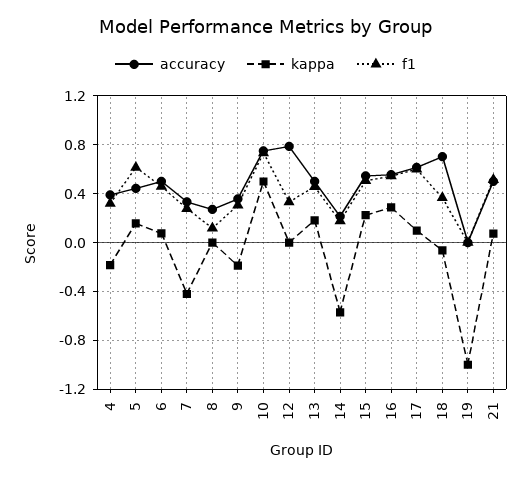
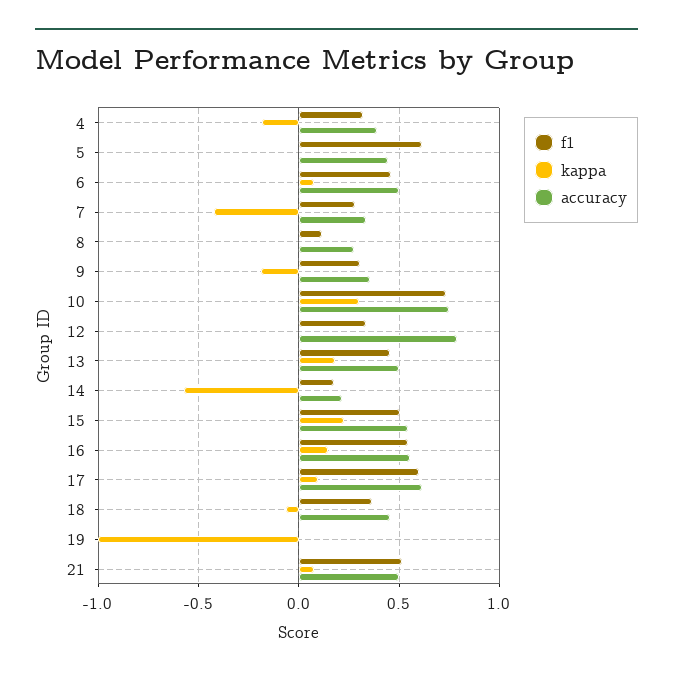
  {
    "accuracy": {
      "4": 0.4,
      "5": 0.45,
      "6": 0.5,
      "7": 0.35,
      "8": 0.25,
      "9": 0.35,
      "10": 0.75,
      "12": 0.8,
      "13": 0.5,
      "14": 0.2,
      "15": 0.55,
      "16": 0.55,
      "17": 0.6,
-     "18": 0.7,
+     "18": 0.45,
      "19": 0,
      "21": 0.5
    },
    "kappa": {
      "4": -0.2,
-     "5": 0.15,
+     "5": 0,
      "6": 0.1,
      "7": -0.4,
      "8": 0,
      "9": -0.2,
-     "10": 0.5,
+     "10": 0.3,
      "12": 0,
      "13": 0.2,
      "14": -0.55,
      "15": 0.25,
-     "16": 0.3,
+     "16": 0.15,
      "17": 0.1,
      "18": -0.05,
      "19": -1,
      "21": 0.05
    },
    "f1": {
      "4": 0.3,
      "5": 0.6,
      "6": 0.45,
      "7": 0.3,
      "8": 0.1,
      "9": 0.3,
      "10": 0.75,
      "12": 0.35,
      "13": 0.45,
      "14": 0.2,
      "15": 0.5,
      "16": 0.55,
      "17": 0.6,
      "18": 0.35,
      "19": 0,
      "21": 0.5
    }
  }

